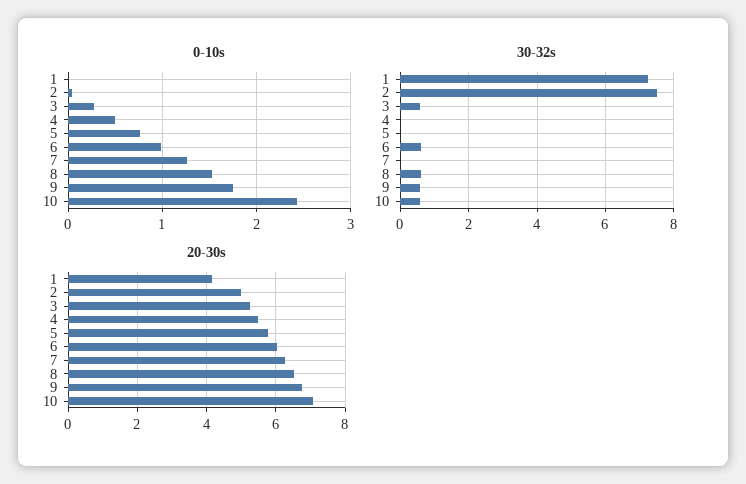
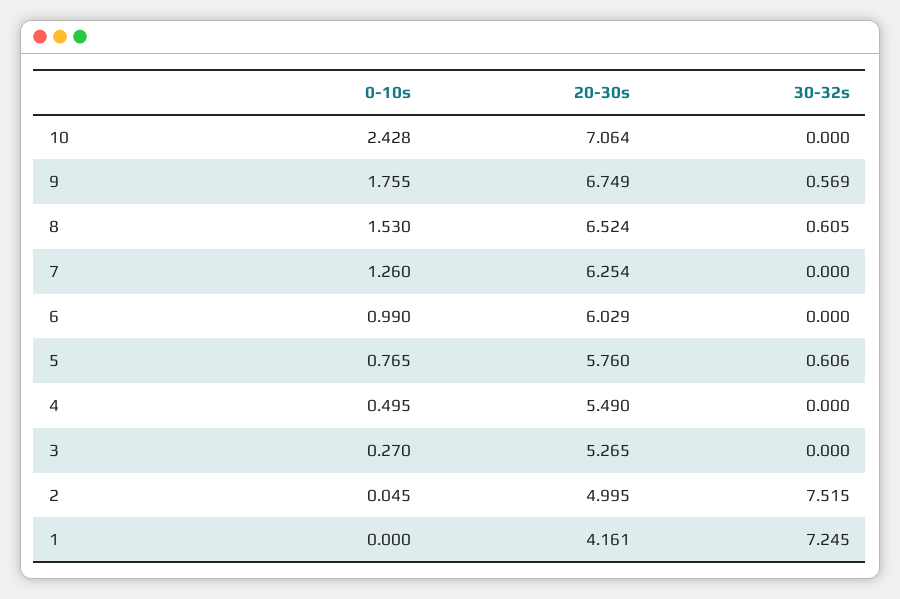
  {
    "0-10s": {
      "1": 0,
      "2": 0.045,
      "3": 0.27,
      "4": 0.495,
      "5": 0.765,
      "6": 0.99,
      "7": 1.26,
      "8": 1.53,
      "9": 1.755,
      "10": 2.428
    },
    "30-32s": {
      "1": 7.245,
      "2": 7.515,
-     "3": 0.6,
+     "3": 0,
      "4": 0,
-     "5": 0,
+     "5": 0.606,
-     "6": 0.6,
+     "6": 0,
      "7": 0,
      "8": 0.605,
      "9": 0.569,
-     "10": 0.6
+     "10": 0
    },
    "20-30s": {
      "1": 4.161,
      "2": 4.995,
      "3": 5.265,
      "4": 5.49,
      "5": 5.76,
      "6": 6.029,
      "7": 6.254,
      "8": 6.524,
      "9": 6.749,
      "10": 7.064
    }
  }

